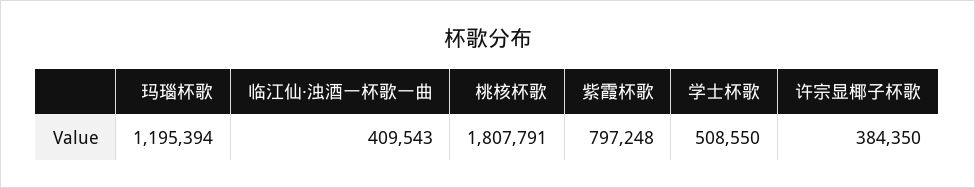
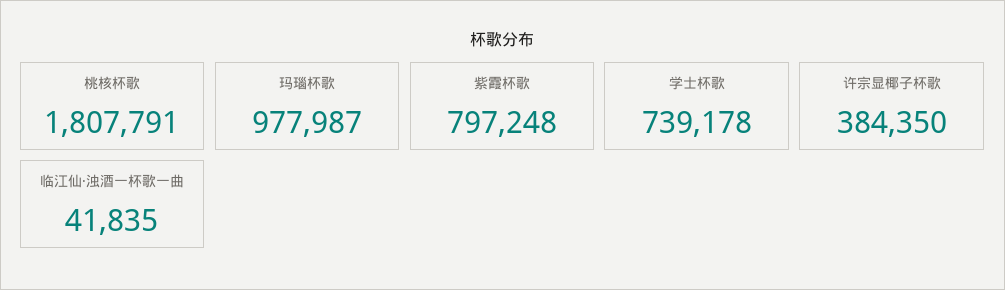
  {
-   "玛瑙杯歌": 1195394,
+   "玛瑙杯歌": 977987,
-   "临江仙·浊酒一杯歌一曲": 409543,
+   "临江仙·浊酒一杯歌一曲": 41835,
    "桃核杯歌": 1807791,
    "紫霞杯歌": 797248,
-   "学士杯歌": 508550,
+   "学士杯歌": 739178,
    "许宗显椰子杯歌": 384350
  }

